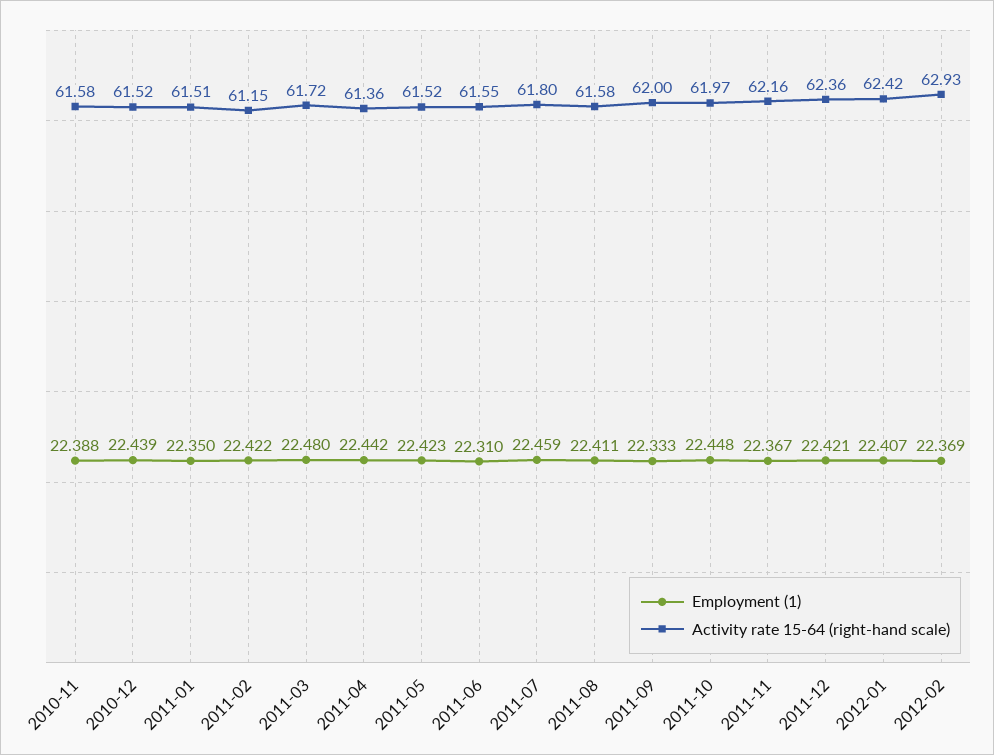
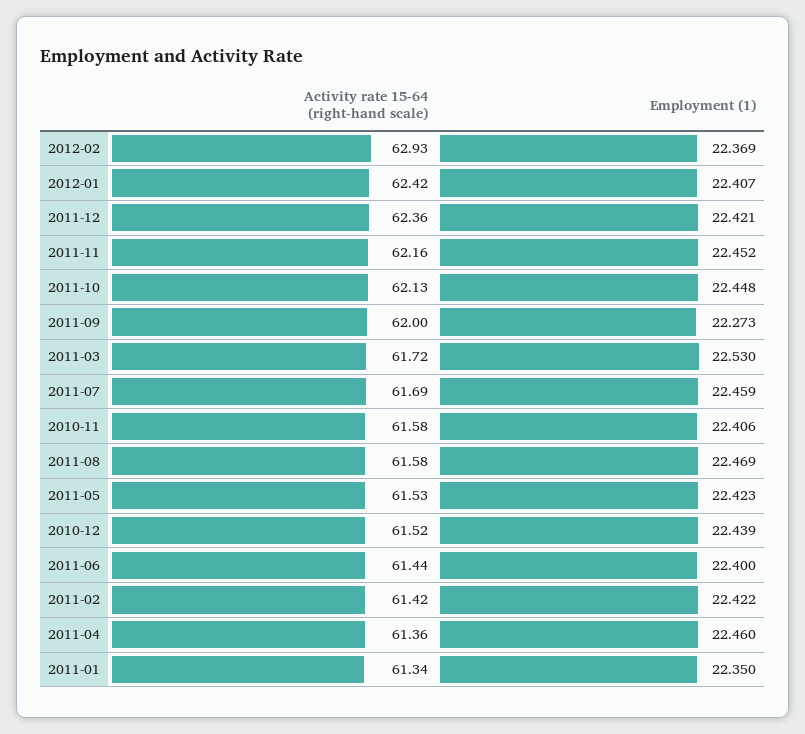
  {
    "Employment (1)": {
-     "2010-11": 22.388,
+     "2010-11": 22.406,
      "2010-12": 22.439,
      "2011-01": 22.35,
      "2011-02": 22.422,
-     "2011-03": 22.48,
+     "2011-03": 22.53,
-     "2011-04": 22.442,
+     "2011-04": 22.46,
      "2011-05": 22.423,
-     "2011-06": 22.31,
+     "2011-06": 22.4,
      "2011-07": 22.459,
-     "2011-08": 22.411,
+     "2011-08": 22.469,
-     "2011-09": 22.333,
+     "2011-09": 22.273,
      "2011-10": 22.448,
-     "2011-11": 22.367,
+     "2011-11": 22.452,
      "2011-12": 22.421,
      "2012-01": 22.407,
      "2012-02": 22.369
    },
    "Activity rate 15-64 (right-hand scale)": {
      "2010-11": 61.58,
      "2010-12": 61.52,
-     "2011-01": 61.51,
+     "2011-01": 61.34,
-     "2011-02": 61.15,
+     "2011-02": 61.42,
      "2011-03": 61.72,
      "2011-04": 61.36,
-     "2011-05": 61.52,
+     "2011-05": 61.53,
-     "2011-06": 61.55,
+     "2011-06": 61.44,
-     "2011-07": 61.8,
+     "2011-07": 61.69,
      "2011-08": 61.58,
      "2011-09": 62,
-     "2011-10": 61.97,
+     "2011-10": 62.13,
      "2011-11": 62.16,
      "2011-12": 62.36,
      "2012-01": 62.42,
      "2012-02": 62.93
    }
  }

